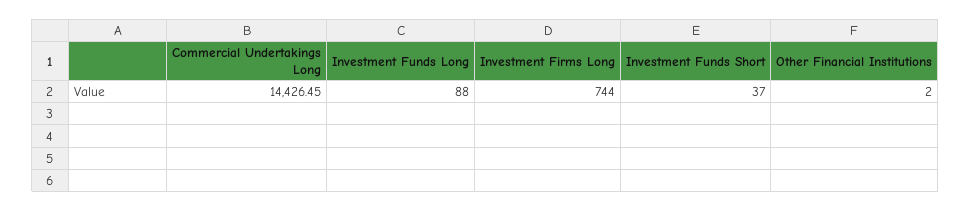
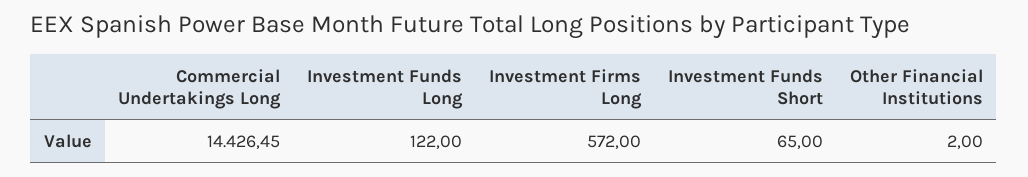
  {
    "Commercial Undertakings Long": 14426.45,
-   "Investment Funds Long": 88,
+   "Investment Funds Long": 122,
-   "Investment Firms Long": 744,
+   "Investment Firms Long": 572,
-   "Investment Funds Short": 37,
+   "Investment Funds Short": 65,
    "Other Financial Institutions": 2
  }

